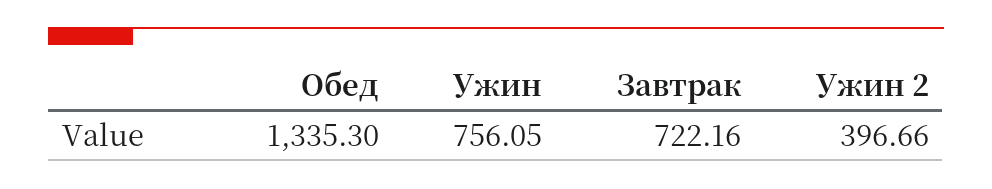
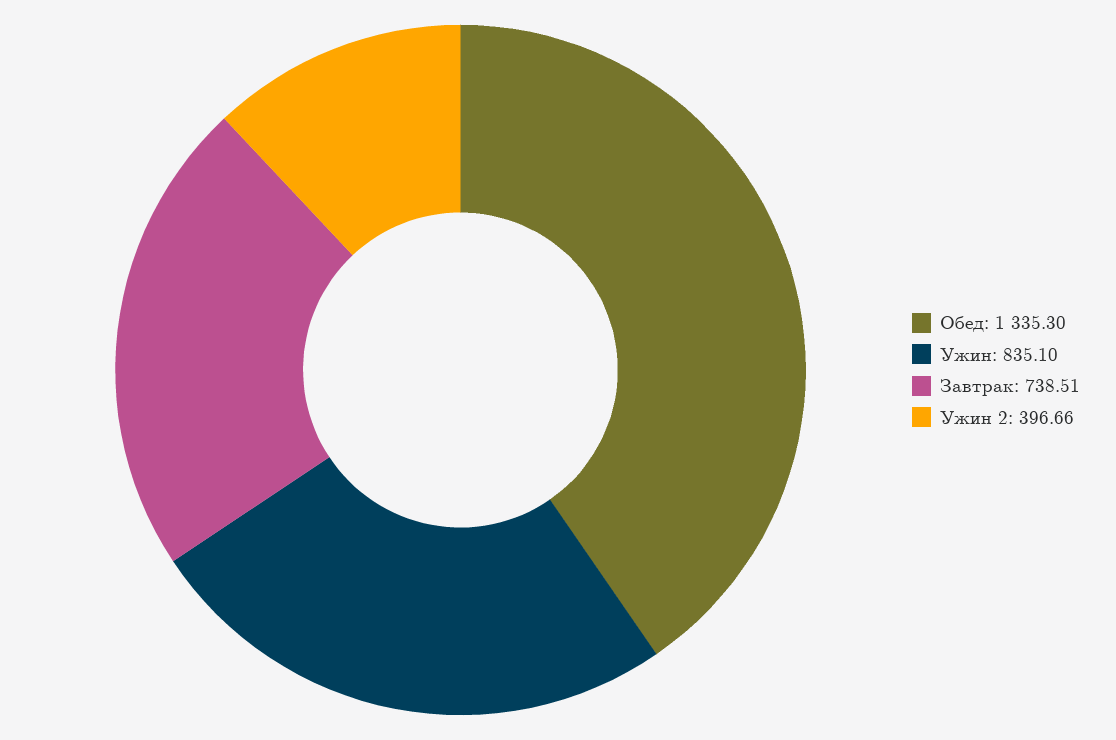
  {
    "Обед": 1335.3,
-   "Ужин": 756.05,
+   "Ужин": 835.1,
-   "Завтрак": 722.16,
+   "Завтрак": 738.51,
    "Ужин 2": 396.66
  }

